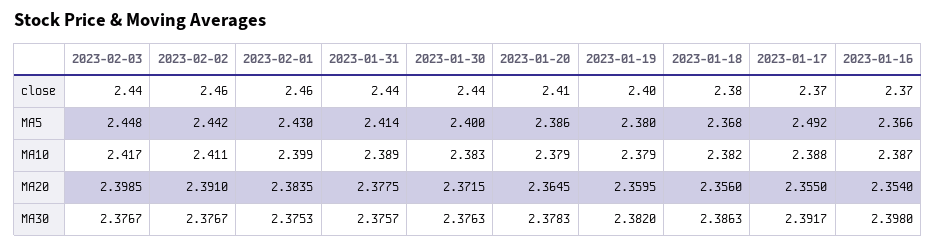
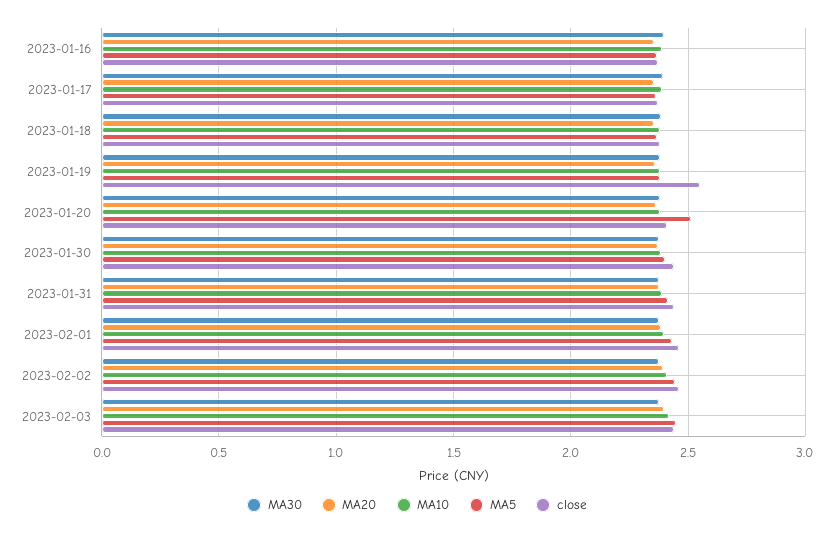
  {
    "close": {
      "2023-02-03": 2.44,
      "2023-02-02": 2.46,
      "2023-02-01": 2.46,
      "2023-01-31": 2.44,
      "2023-01-30": 2.44,
      "2023-01-20": 2.41,
-     "2023-01-19": 2.4,
+     "2023-01-19": 2.55,
      "2023-01-18": 2.38,
      "2023-01-17": 2.37,
      "2023-01-16": 2.37
    },
    "MA5": {
      "2023-02-03": 2.448,
      "2023-02-02": 2.442,
      "2023-02-01": 2.43,
      "2023-01-31": 2.414,
      "2023-01-30": 2.4,
-     "2023-01-20": 2.386,
+     "2023-01-20": 2.5,
      "2023-01-19": 2.38,
      "2023-01-18": 2.368,
-     "2023-01-17": 2.492,
+     "2023-01-17": 2.35,
      "2023-01-16": 2.366
    },
    "MA10": {
      "2023-02-03": 2.417,
      "2023-02-02": 2.411,
      "2023-02-01": 2.399,
      "2023-01-31": 2.389,
      "2023-01-30": 2.383,
      "2023-01-20": 2.379,
      "2023-01-19": 2.379,
      "2023-01-18": 2.382,
      "2023-01-17": 2.388,
      "2023-01-16": 2.387
    },
    "MA20": {
      "2023-02-03": 2.3985,
      "2023-02-02": 2.391,
      "2023-02-01": 2.3835,
      "2023-01-31": 2.3775,
      "2023-01-30": 2.3715,
      "2023-01-20": 2.3645,
      "2023-01-19": 2.3595,
      "2023-01-18": 2.356,
      "2023-01-17": 2.355,
      "2023-01-16": 2.354
    },
    "MA30": {
      "2023-02-03": 2.3767,
      "2023-02-02": 2.3767,
      "2023-02-01": 2.3753,
      "2023-01-31": 2.3757,
      "2023-01-30": 2.3763,
      "2023-01-20": 2.3783,
      "2023-01-19": 2.382,
      "2023-01-18": 2.3863,
      "2023-01-17": 2.3917,
      "2023-01-16": 2.398
    }
  }

